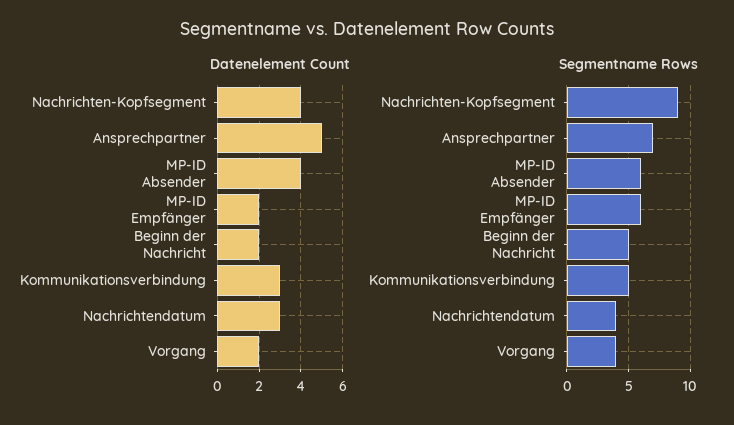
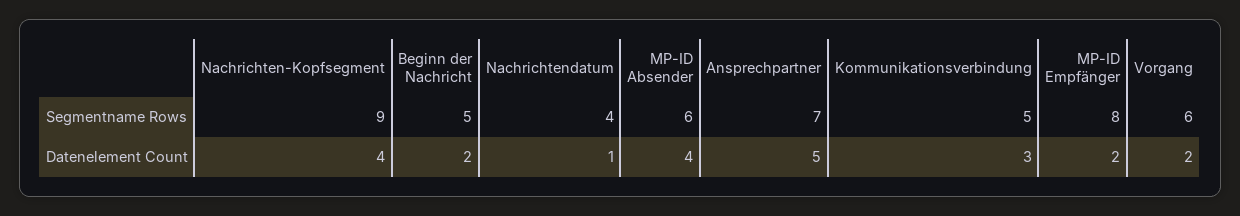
  {
    "Datenelement Count": {
      "Nachrichten-Kopfsegment": 4,
      "Ansprechpartner": 5,
      "MP-ID Absender": 4,
      "MP-ID Empfänger": 2,
      "Beginn der Nachricht": 2,
      "Kommunikationsverbindung": 3,
-     "Nachrichtendatum": 3,
+     "Nachrichtendatum": 1,
      "Vorgang": 2
    },
    "Segmentname Rows": {
      "Nachrichten-Kopfsegment": 9,
      "Ansprechpartner": 7,
      "MP-ID Absender": 6,
-     "MP-ID Empfänger": 6,
+     "MP-ID Empfänger": 8,
      "Beginn der Nachricht": 5,
      "Kommunikationsverbindung": 5,
      "Nachrichtendatum": 4,
-     "Vorgang": 4
+     "Vorgang": 6
    }
  }

